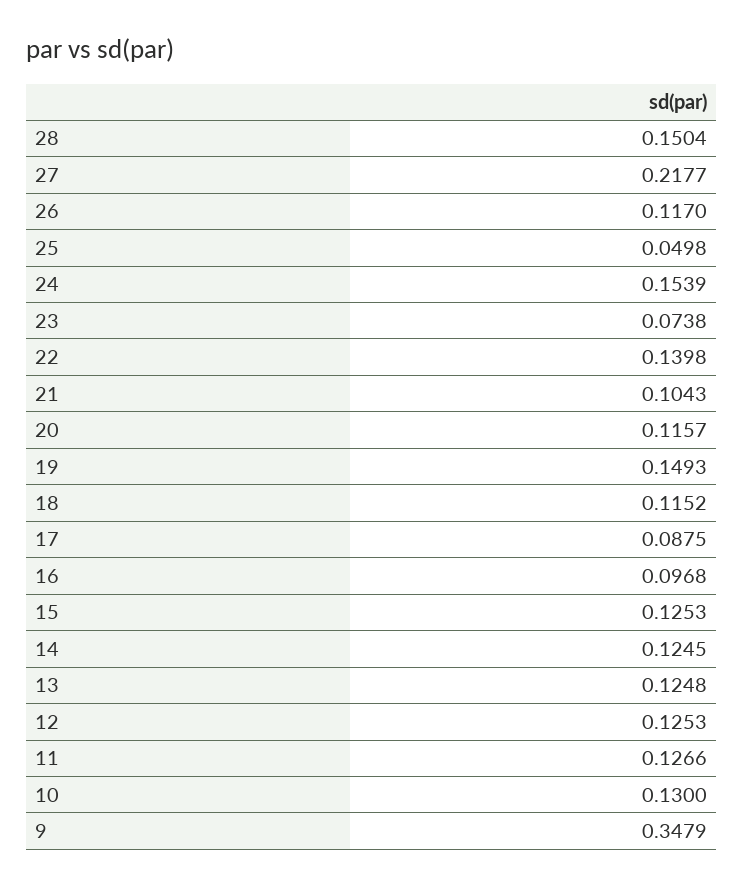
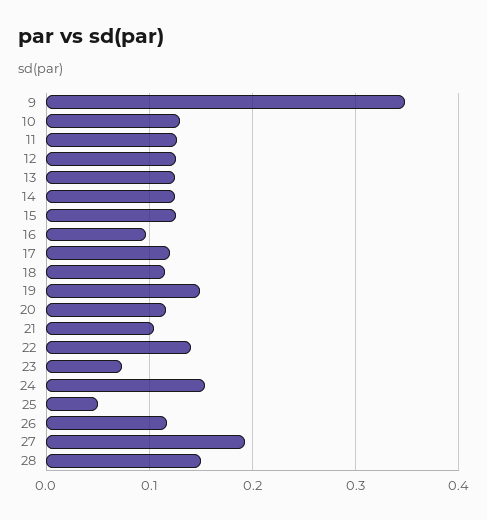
  {
    "28": 0.1504,
-   "27": 0.2177,
+   "27": 0.19,
    "26": 0.117,
    "25": 0.0498,
    "24": 0.1539,
    "23": 0.0738,
    "22": 0.1398,
    "21": 0.1043,
    "20": 0.1157,
    "19": 0.1493,
    "18": 0.1152,
-   "17": 0.0875,
+   "17": 0.12,
    "16": 0.0968,
    "15": 0.1253,
    "14": 0.1245,
    "13": 0.1248,
    "12": 0.1253,
    "11": 0.1266,
    "10": 0.13,
    "9": 0.3479
  }

